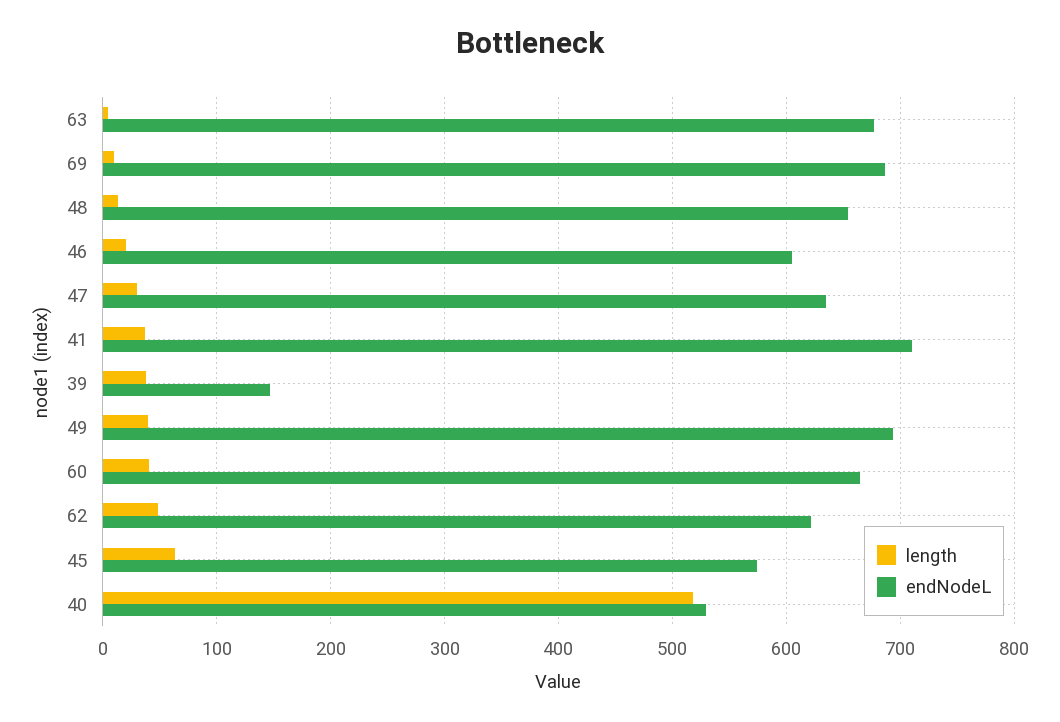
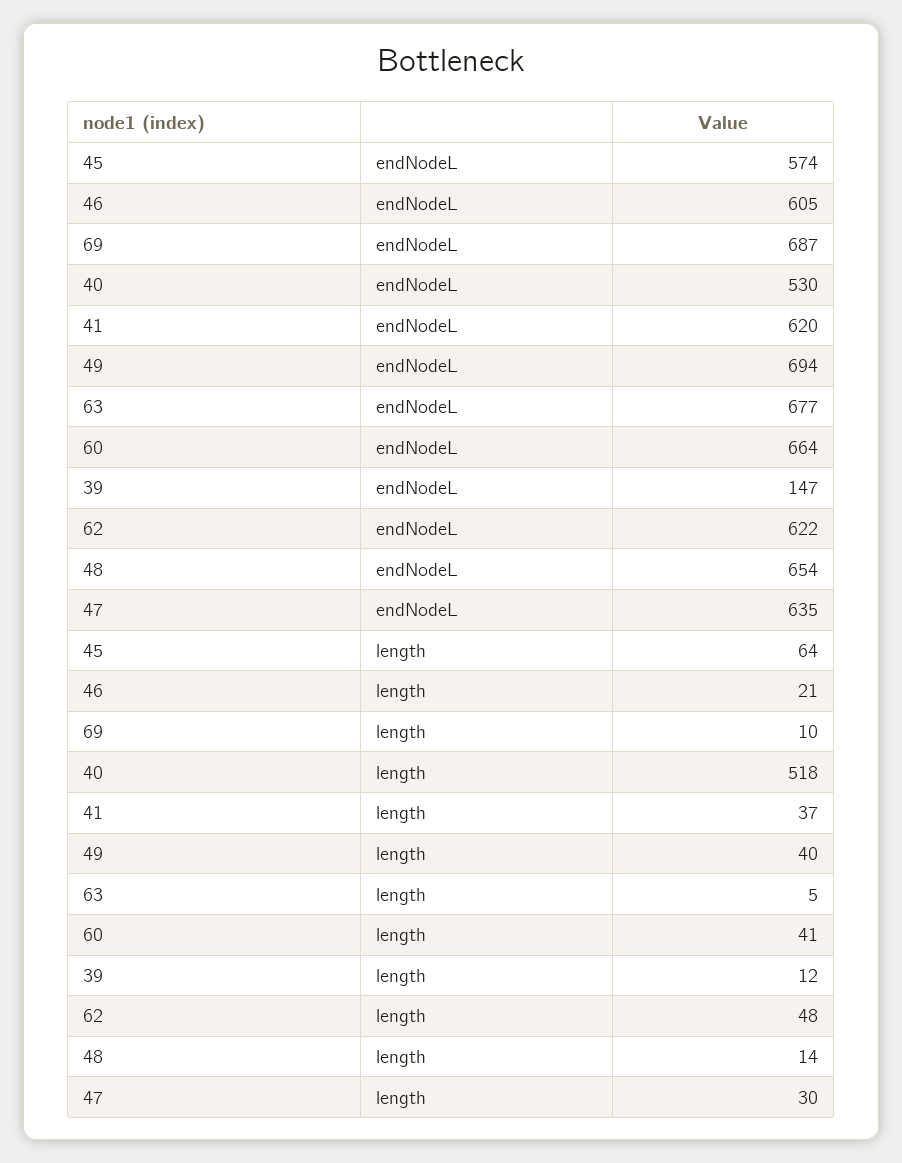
  {
    "length": {
      "63": 5,
      "69": 10,
      "48": 14,
      "46": 21,
      "47": 30,
      "41": 37,
-     "39": 40,
+     "39": 12,
      "49": 40,
      "60": 41,
      "62": 48,
      "45": 64,
      "40": 518
    },
    "endNodeL": {
      "63": 677,
      "69": 687,
      "48": 654,
      "46": 605,
      "47": 635,
-     "41": 710,
+     "41": 620,
      "39": 147,
      "49": 694,
      "60": 664,
      "62": 622,
      "45": 574,
      "40": 530
    }
  }

